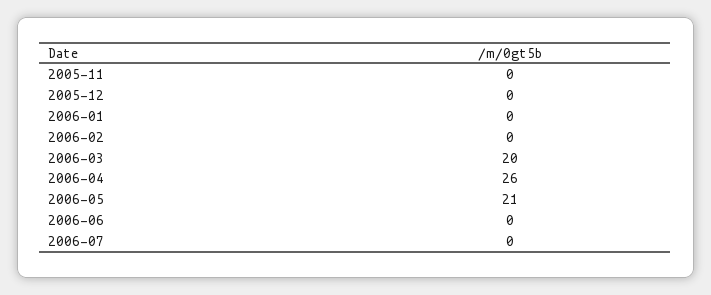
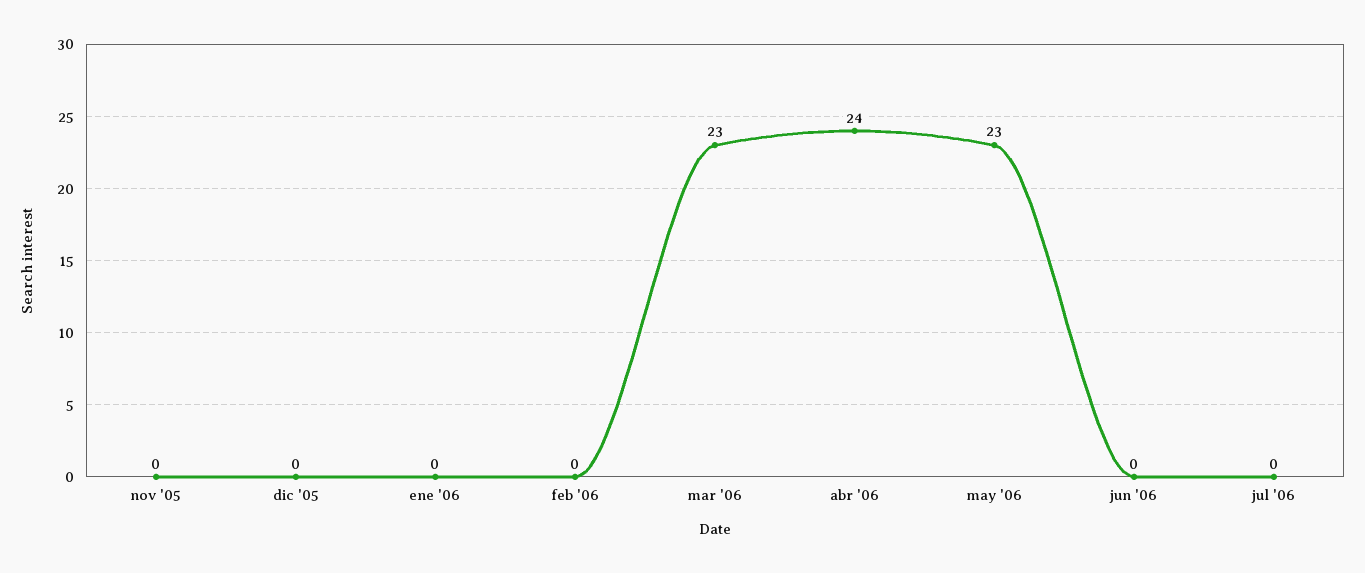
  {
    "2005-11": 0,
    "2005-12": 0,
    "2006-01": 0,
    "2006-02": 0,
-   "2006-03": 20,
+   "2006-03": 23,
-   "2006-04": 26,
+   "2006-04": 24,
-   "2006-05": 21,
+   "2006-05": 23,
    "2006-06": 0,
    "2006-07": 0
  }

